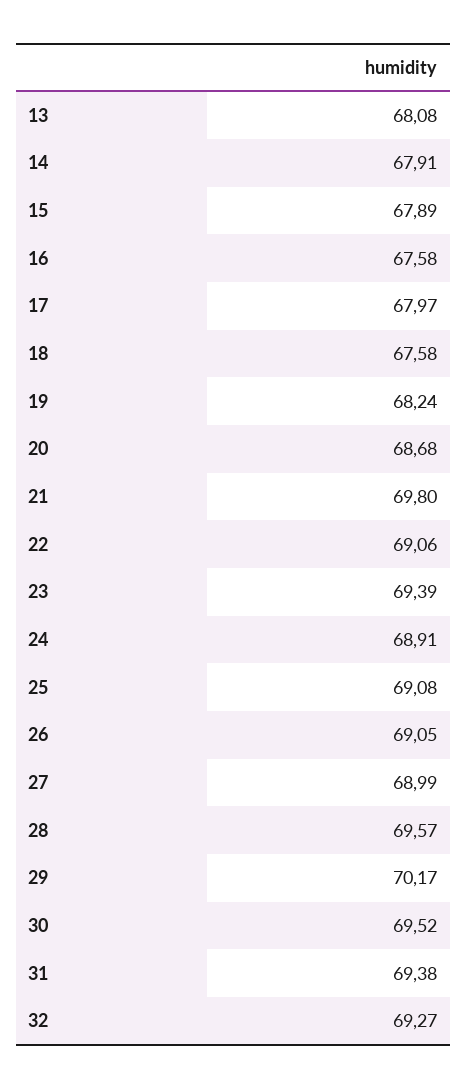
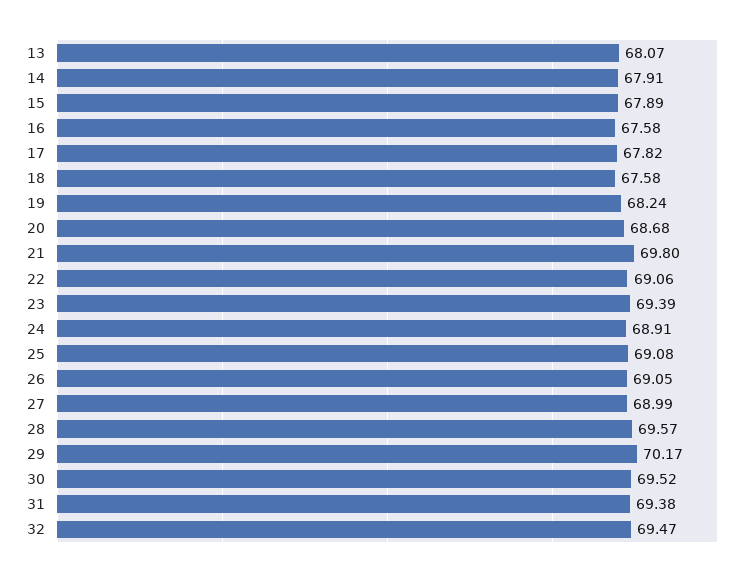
  {
-   "13": 68.08,
+   "13": 68.07,
    "14": 67.91,
    "15": 67.89,
    "16": 67.58,
-   "17": 67.97,
+   "17": 67.82,
    "18": 67.58,
    "19": 68.24,
    "20": 68.68,
    "21": 69.8,
    "22": 69.06,
    "23": 69.39,
    "24": 68.91,
    "25": 69.08,
    "26": 69.05,
    "27": 68.99,
    "28": 69.57,
    "29": 70.17,
    "30": 69.52,
    "31": 69.38,
-   "32": 69.27
+   "32": 69.47
  }

